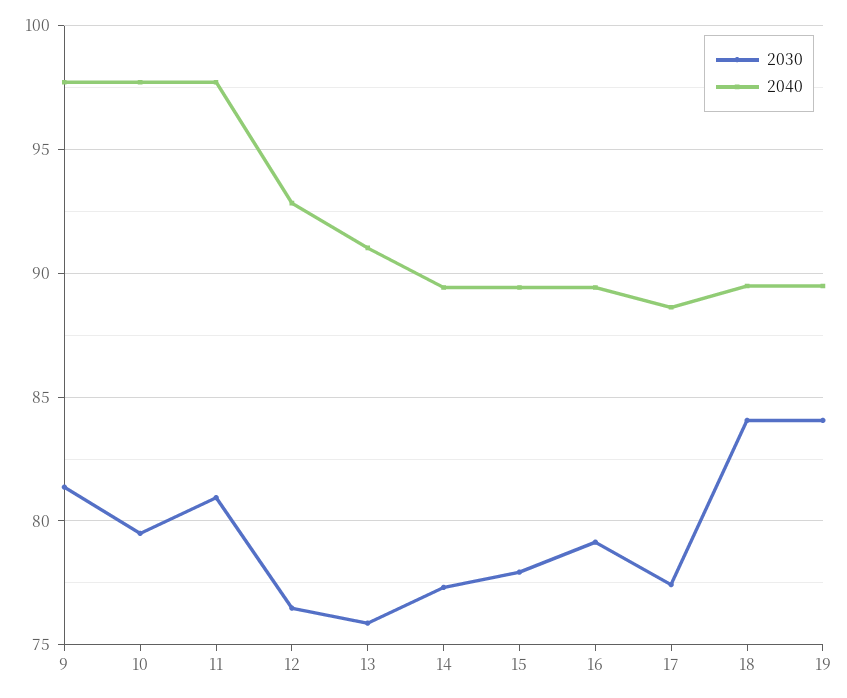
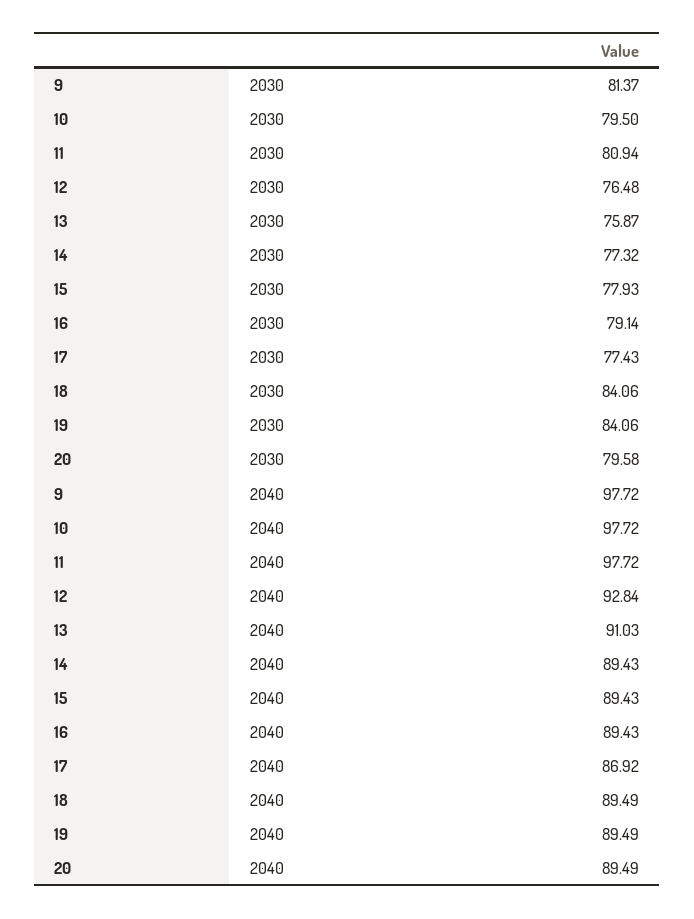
  {
    "2030": {
      "9": 81.37,
      "10": 79.5,
      "11": 80.94,
      "12": 76.48,
      "13": 75.87,
      "14": 77.32,
      "15": 77.93,
      "16": 79.14,
      "17": 77.43,
      "18": 84.06,
-     "19": 84.06
+     "19": 84.06,
+     "20": 79.58
    },
    "2040": {
      "9": 97.72,
      "10": 97.72,
      "11": 97.72,
      "12": 92.84,
      "13": 91.03,
      "14": 89.43,
      "15": 89.43,
      "16": 89.43,
-     "17": 88.5,
+     "17": 86.92,
      "18": 89.49,
-     "19": 89.49
+     "19": 89.49,
+     "20": 89.49
    }
  }

